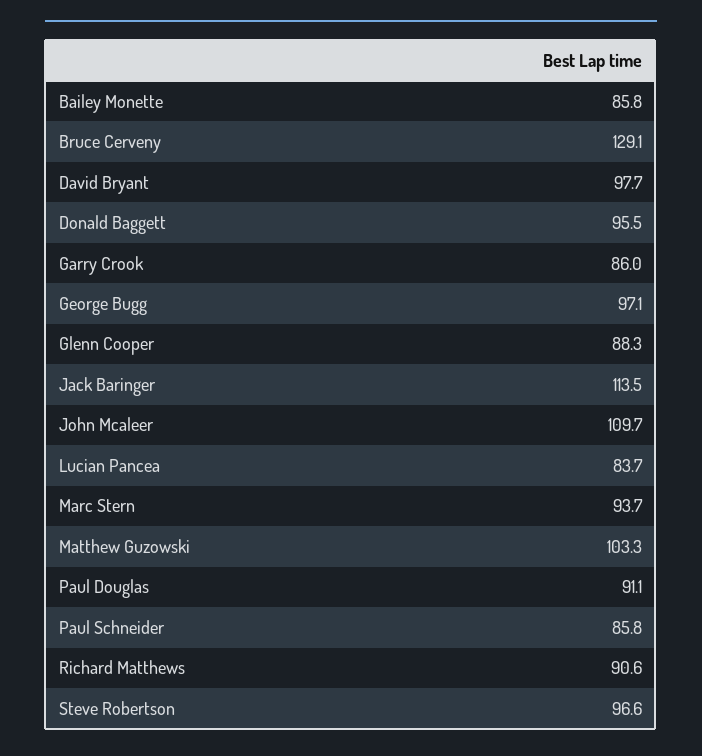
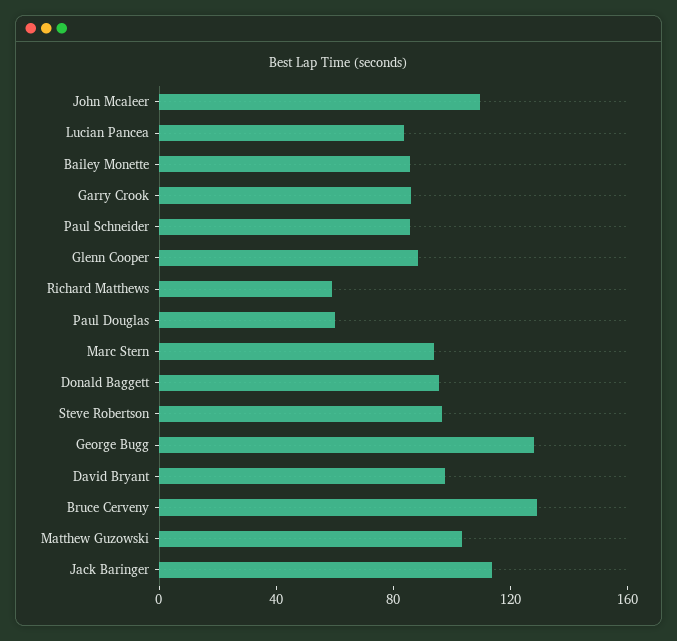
  {
    "Bailey Monette": 85.8,
    "Bruce Cerveny": 129.1,
    "David Bryant": 97.7,
    "Donald Baggett": 95.5,
    "Garry Crook": 86,
-   "George Bugg": 97.1,
+   "George Bugg": 130,
    "Glenn Cooper": 88.3,
    "Jack Baringer": 113.5,
    "John Mcaleer": 109.7,
    "Lucian Pancea": 83.7,
    "Marc Stern": 93.7,
    "Matthew Guzowski": 103.3,
-   "Paul Douglas": 91.1,
+   "Paul Douglas": 60,
    "Paul Schneider": 85.8,
-   "Richard Matthews": 90.6,
+   "Richard Matthews": 60,
    "Steve Robertson": 96.6
  }

